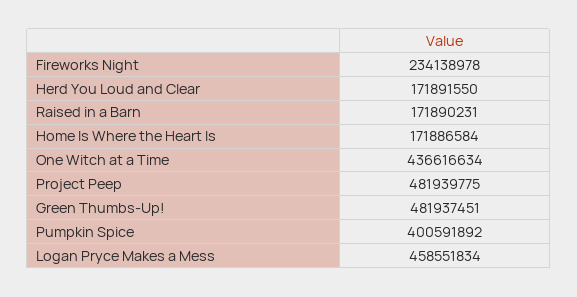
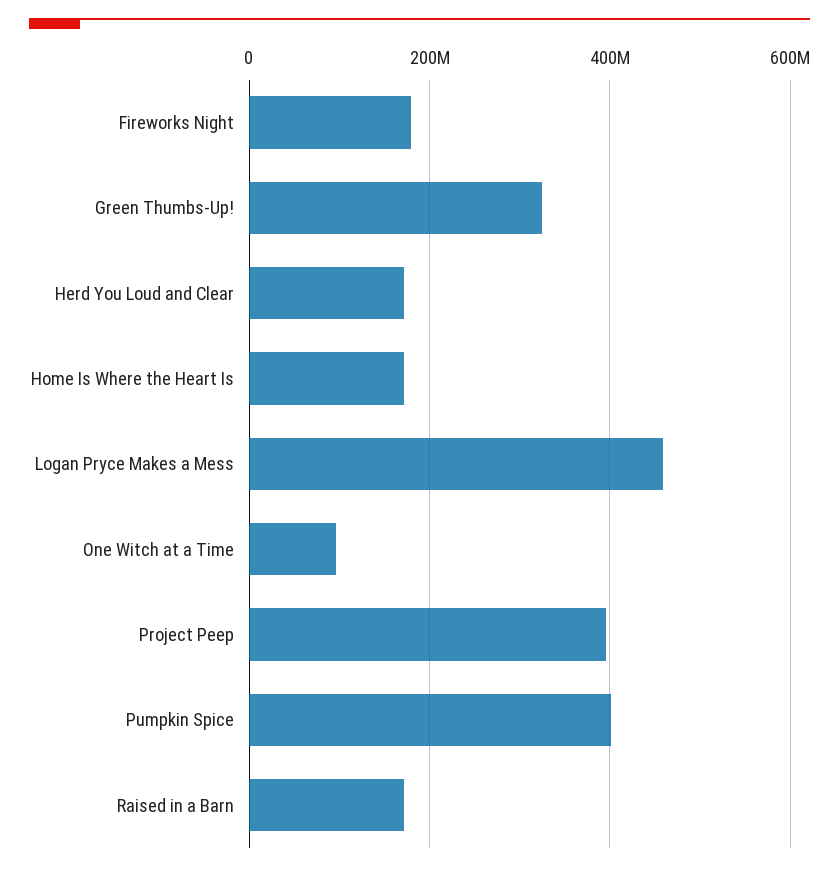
  {
-   "Fireworks Night": 234138978,
+   "Fireworks Night": 180000000,
    "Herd You Loud and Clear": 171891550,
    "Raised in a Barn": 171890231,
    "Home Is Where the Heart Is": 171886584,
-   "One Witch at a Time": 436616634,
+   "One Witch at a Time": 100000000,
-   "Project Peep": 481939775,
+   "Project Peep": 400000000,
-   "Green Thumbs-Up!": 481937451,
+   "Green Thumbs-Up!": 320000000,
    "Pumpkin Spice": 400591892,
    "Logan Pryce Makes a Mess": 458551834
  }

